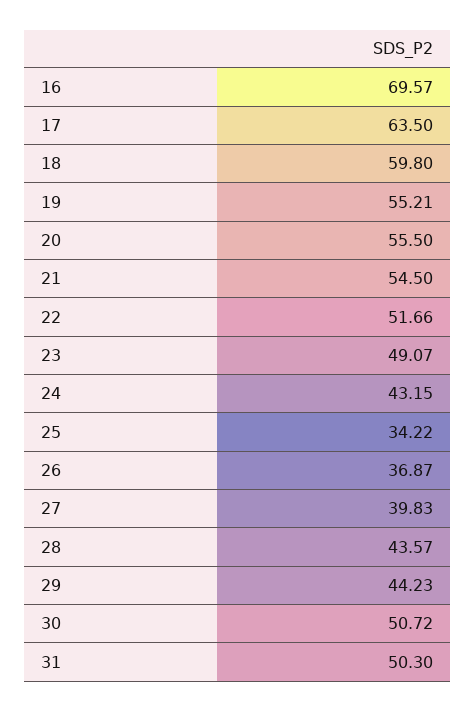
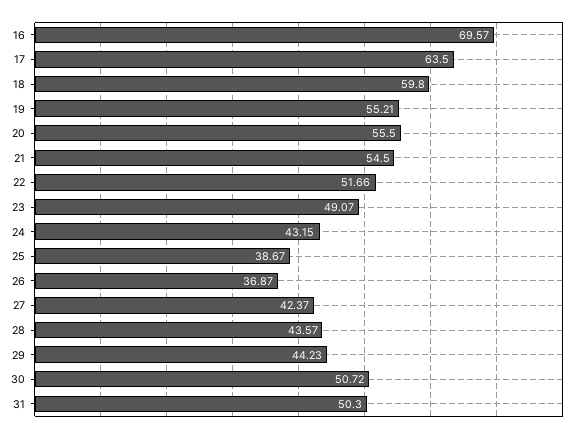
  {
    "16": 69.57,
    "17": 63.5,
    "18": 59.8,
    "19": 55.21,
    "20": 55.5,
    "21": 54.5,
    "22": 51.66,
    "23": 49.07,
    "24": 43.15,
-   "25": 34.22,
+   "25": 38.67,
    "26": 36.87,
-   "27": 39.83,
+   "27": 42.37,
    "28": 43.57,
    "29": 44.23,
    "30": 50.72,
    "31": 50.3
  }

